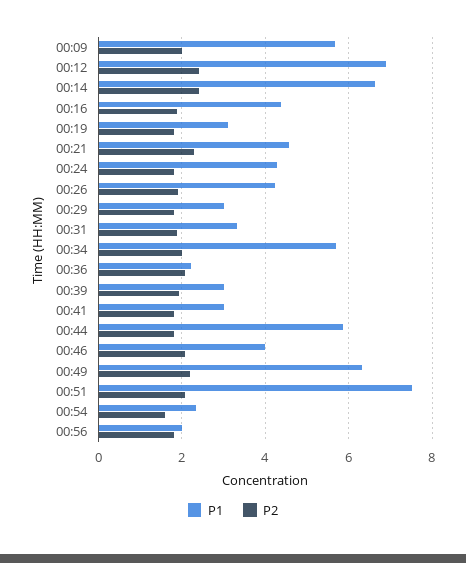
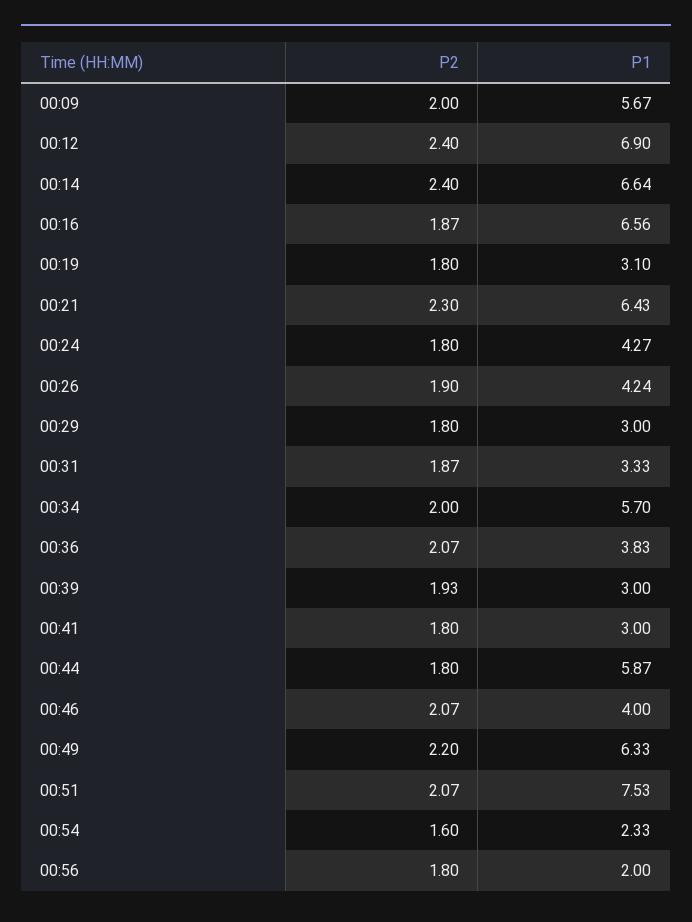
  {
    "P1": {
      "00:09": 5.67,
      "00:12": 6.9,
      "00:14": 6.64,
-     "00:16": 4.4,
+     "00:16": 6.56,
      "00:19": 3.1,
-     "00:21": 4.6,
+     "00:21": 6.43,
      "00:24": 4.27,
      "00:26": 4.24,
      "00:29": 3,
      "00:31": 3.33,
      "00:34": 5.7,
-     "00:36": 2.2,
+     "00:36": 3.83,
      "00:39": 3,
      "00:41": 3,
      "00:44": 5.87,
      "00:46": 4,
      "00:49": 6.33,
      "00:51": 7.53,
      "00:54": 2.33,
      "00:56": 2
    },
    "P2": {
      "00:09": 2,
      "00:12": 2.4,
      "00:14": 2.4,
      "00:16": 1.87,
      "00:19": 1.8,
      "00:21": 2.3,
      "00:24": 1.8,
      "00:26": 1.9,
      "00:29": 1.8,
      "00:31": 1.87,
      "00:34": 2,
      "00:36": 2.07,
      "00:39": 1.93,
      "00:41": 1.8,
      "00:44": 1.8,
      "00:46": 2.07,
      "00:49": 2.2,
      "00:51": 2.07,
      "00:54": 1.6,
      "00:56": 1.8
    }
  }

